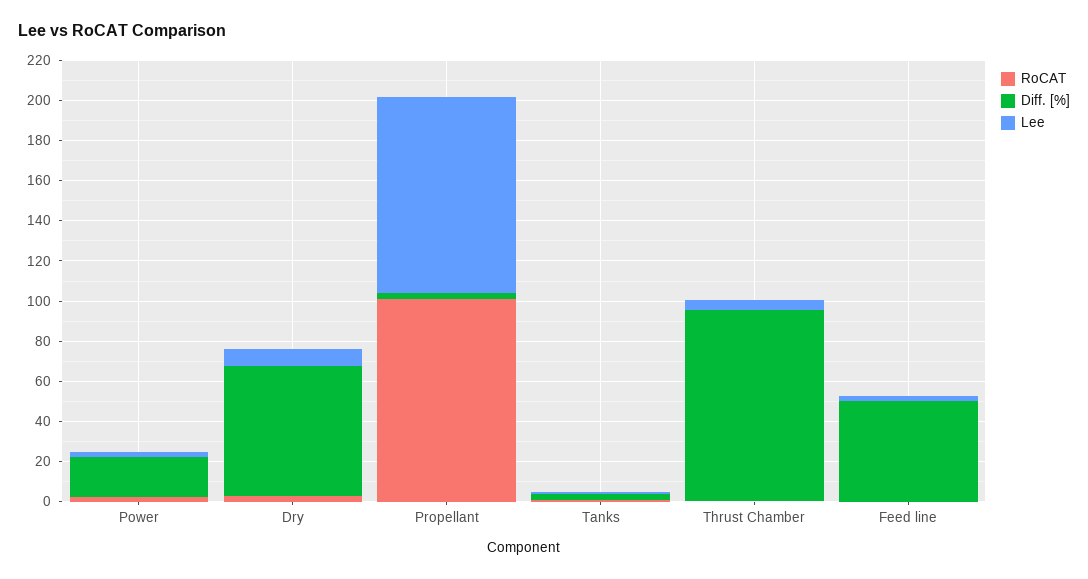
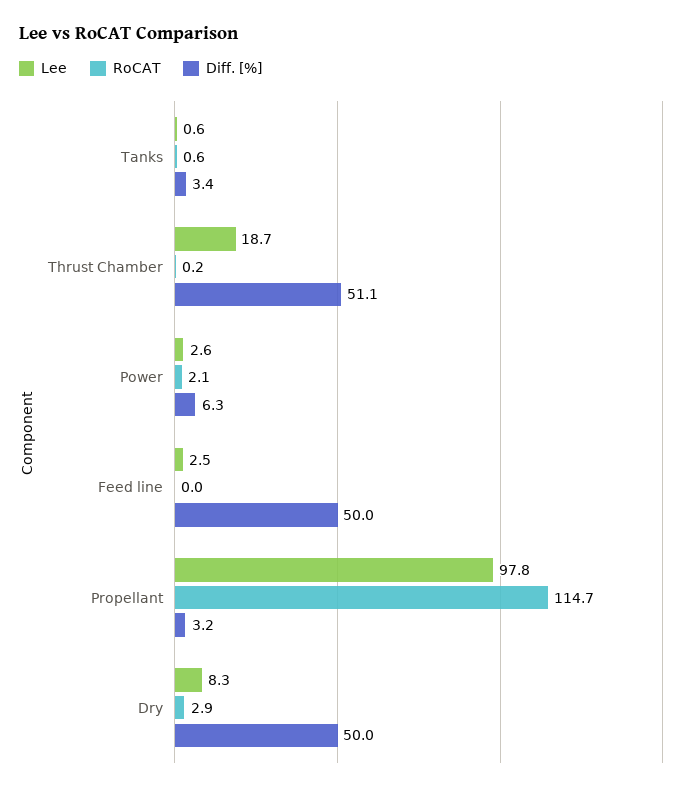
  {
    "RoCAT": {
      "Power": 2.1,
      "Dry": 2.9,
-     "Propellant": 100,
+     "Propellant": 114.7,
      "Tanks": 0.6,
      "Thrust Chamber": 0.2,
      "Feed line": 0
    },
    "Diff. [%]": {
-     "Power": 20,
+     "Power": 6.3,
-     "Dry": 65,
+     "Dry": 50,
      "Propellant": 3.2,
      "Tanks": 3.4,
-     "Thrust Chamber": 95,
+     "Thrust Chamber": 51.1,
      "Feed line": 50
    },
    "Lee": {
      "Power": 2.6,
      "Dry": 8.3,
      "Propellant": 97.8,
      "Tanks": 0.6,
-     "Thrust Chamber": 5,
+     "Thrust Chamber": 18.7,
      "Feed line": 2.5
    }
  }

